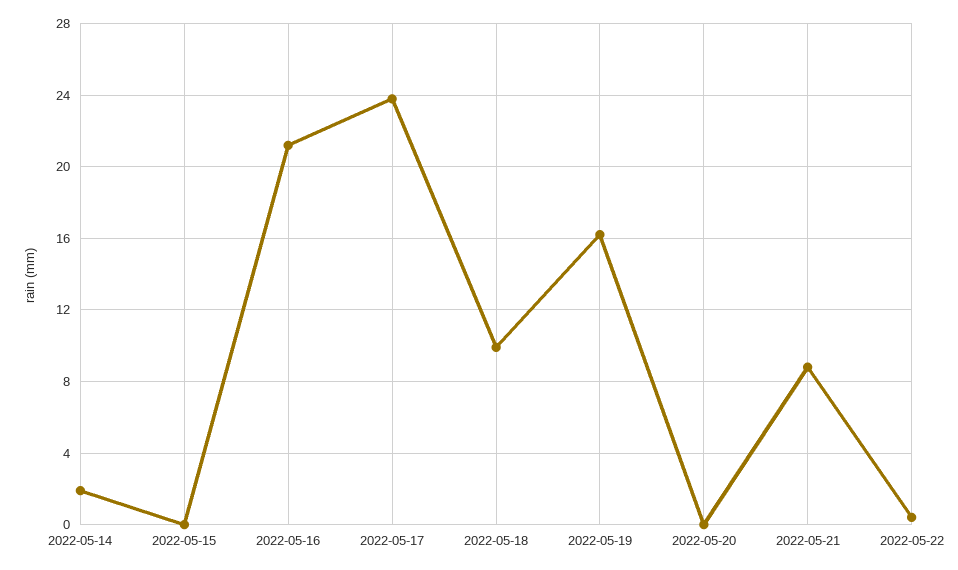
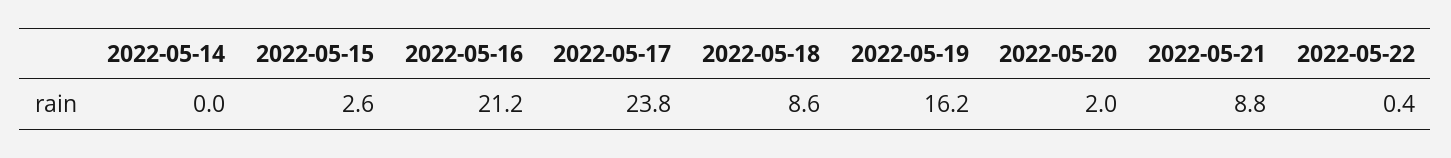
  {
-   "2022-05-14": 2,
+   "2022-05-14": 0,
-   "2022-05-15": 0,
+   "2022-05-15": 2.6,
    "2022-05-16": 21.2,
    "2022-05-17": 23.8,
-   "2022-05-18": 10,
+   "2022-05-18": 8.6,
    "2022-05-19": 16.2,
-   "2022-05-20": 0,
+   "2022-05-20": 2,
    "2022-05-21": 8.8,
    "2022-05-22": 0.4
  }

